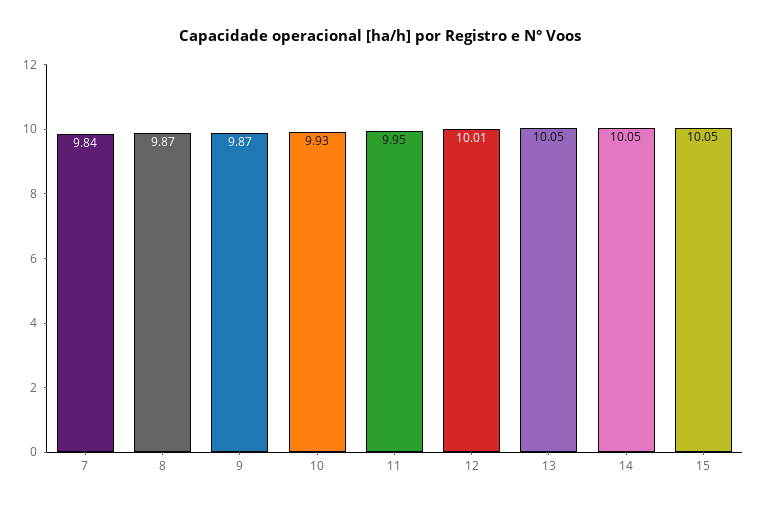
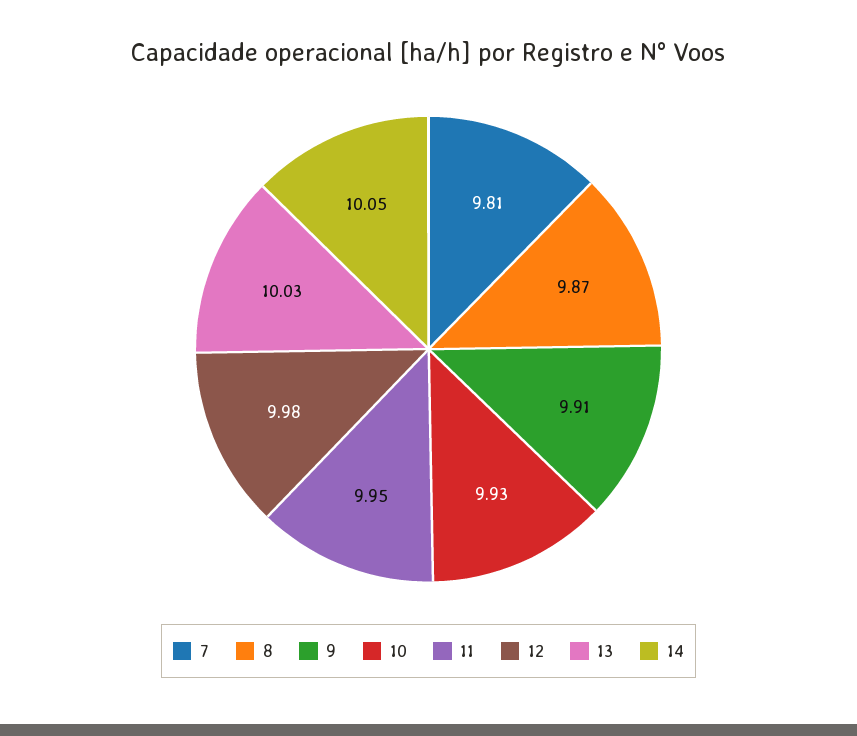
  {
-   "7": 9.84,
+   "7": 9.81,
    "8": 9.87,
-   "9": 9.87,
+   "9": 9.91,
    "10": 9.93,
    "11": 9.95,
-   "12": 10.01,
+   "12": 9.98,
-   "13": 10.05,
+   "13": 10.03,
-   "14": 10.05,
+   "14": 10.05
-   "15": 10.05
  }

